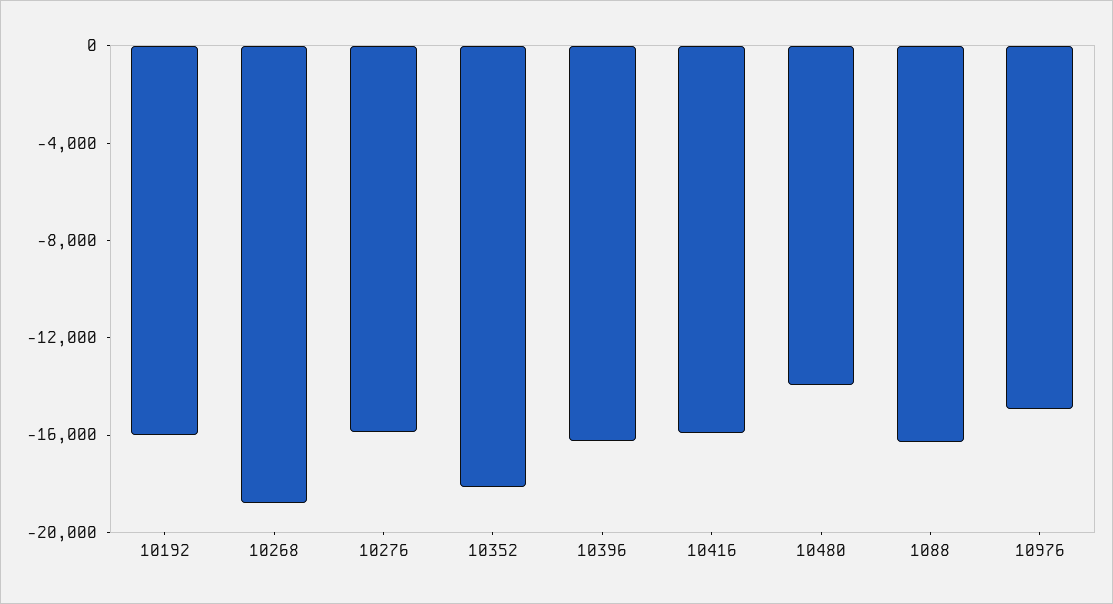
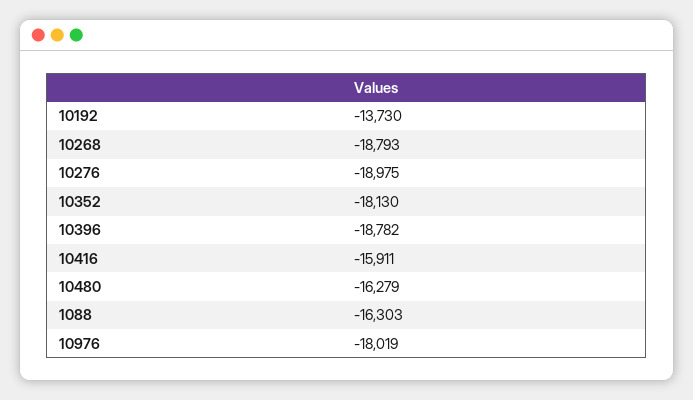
  {
-   "10192": -16000,
+   "10192": -13730,
    "10268": -18793,
-   "10276": -16000,
+   "10276": -18975,
    "10352": -18130,
-   "10396": -16000,
+   "10396": -18782,
    "10416": -15911,
-   "10480": -14000,
+   "10480": -16279,
    "1088": -16303,
-   "10976": -15000
+   "10976": -18019
  }

